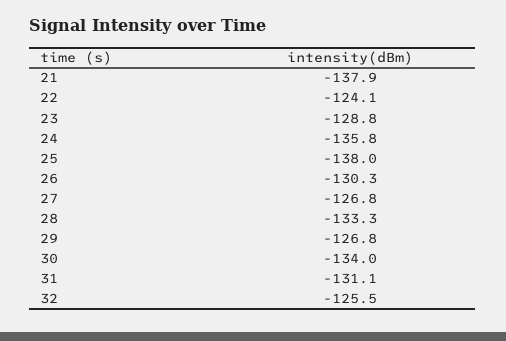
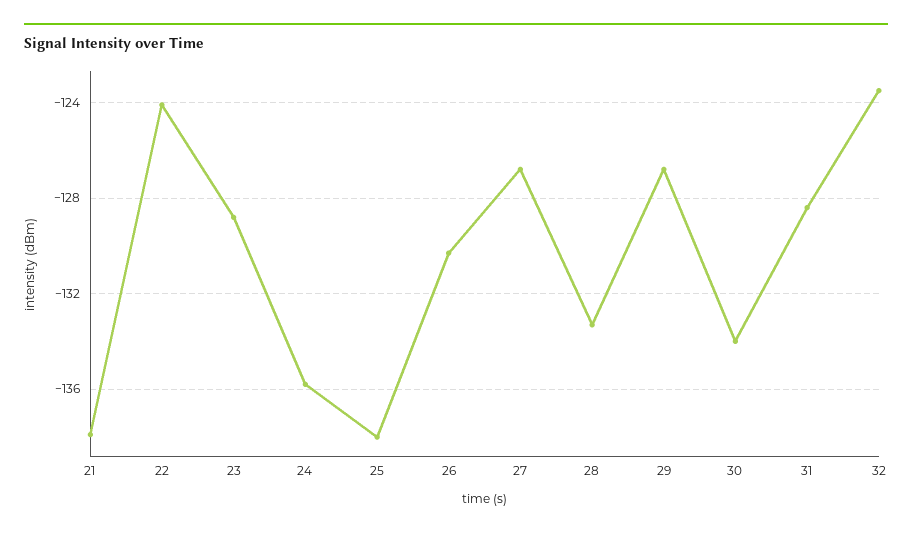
  {
    "21": -137.9,
    "22": -124.1,
    "23": -128.8,
    "24": -135.8,
    "25": -138,
    "26": -130.3,
    "27": -126.8,
    "28": -133.3,
    "29": -126.8,
    "30": -134,
-   "31": -131.1,
+   "31": -128.5,
-   "32": -125.5
+   "32": -123.5
  }

